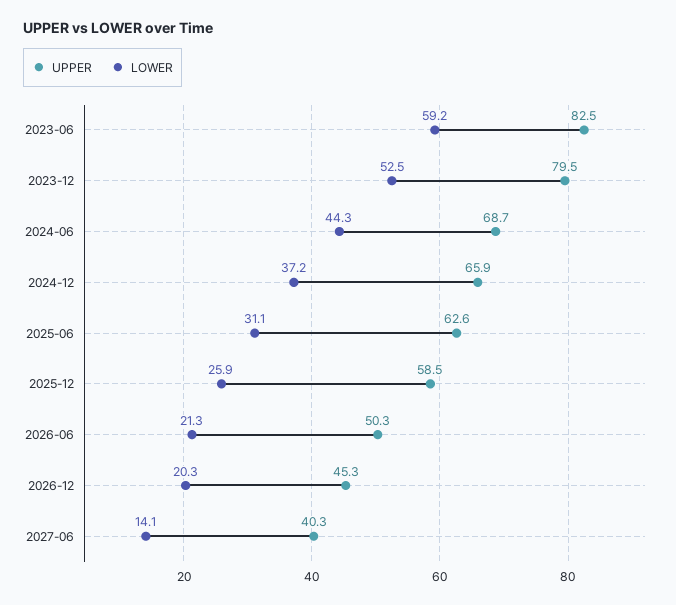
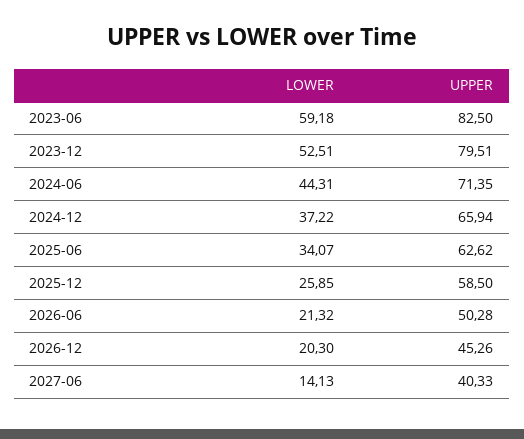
  {
    "UPPER": {
      "2023-06": 82.5,
      "2023-12": 79.51,
-     "2024-06": 68.7,
+     "2024-06": 71.35,
      "2024-12": 65.94,
      "2025-06": 62.62,
      "2025-12": 58.5,
      "2026-06": 50.28,
      "2026-12": 45.26,
      "2027-06": 40.33
    },
    "LOWER": {
      "2023-06": 59.18,
      "2023-12": 52.51,
      "2024-06": 44.31,
      "2024-12": 37.22,
-     "2025-06": 31.1,
+     "2025-06": 34.07,
      "2025-12": 25.85,
      "2026-06": 21.32,
      "2026-12": 20.3,
      "2027-06": 14.13
    }
  }

